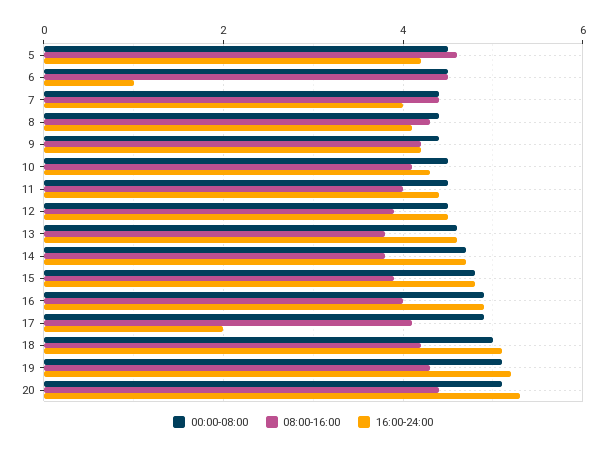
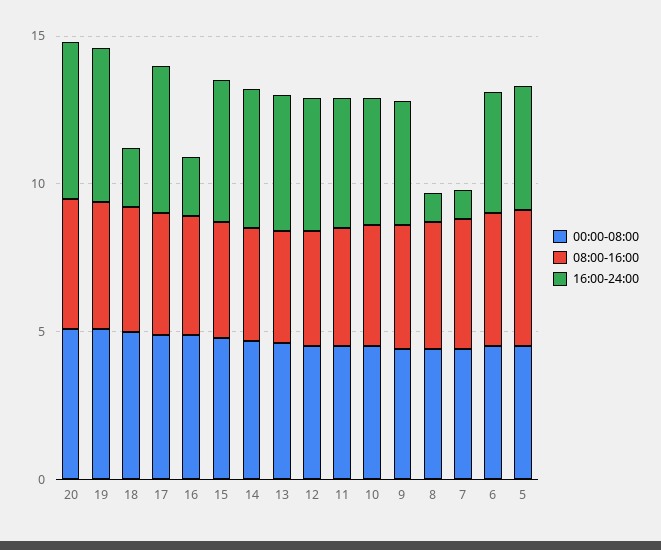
  {
    "00:00-08:00": {
      "5": 4.5,
      "6": 4.5,
      "7": 4.5,
      "8": 4.5,
      "9": 4.5,
      "10": 4.5,
      "11": 4.5,
      "12": 4.5,
      "13": 4.5,
      "14": 4.5,
      "15": 5,
      "16": 5,
      "17": 5,
      "18": 5,
      "19": 5,
      "20": 5
    },
    "08:00-16:00": {
      "5": 4.5,
      "6": 4.5,
      "7": 4.5,
      "8": 4.5,
      "9": 4,
      "10": 4,
      "11": 4,
      "12": 4,
      "13": 4,
      "14": 4,
      "15": 4,
      "16": 4,
      "17": 4,
      "18": 4,
      "19": 4.5,
      "20": 4.5
    },
    "16:00-24:00": {
      "5": 4,
-     "6": 1,
+     "6": 4,
-     "7": 4,
+     "7": 1,
-     "8": 4,
+     "8": 1,
      "9": 4,
      "10": 4.5,
      "11": 4.5,
      "12": 4.5,
      "13": 4.5,
      "14": 4.5,
      "15": 5,
-     "16": 5,
+     "16": 2,
-     "17": 2,
+     "17": 5,
-     "18": 5,
+     "18": 2,
      "19": 5,
      "20": 5.5
    }
  }

